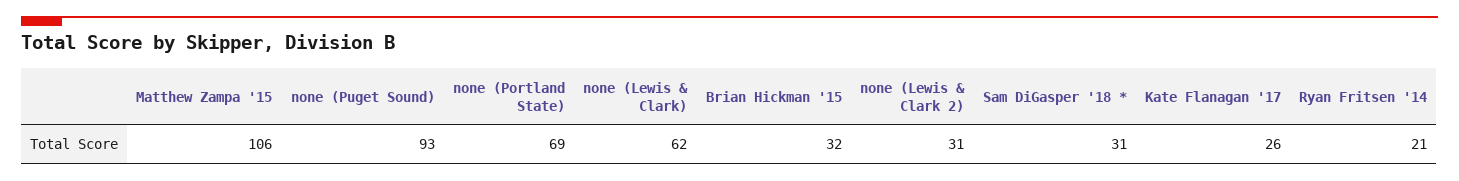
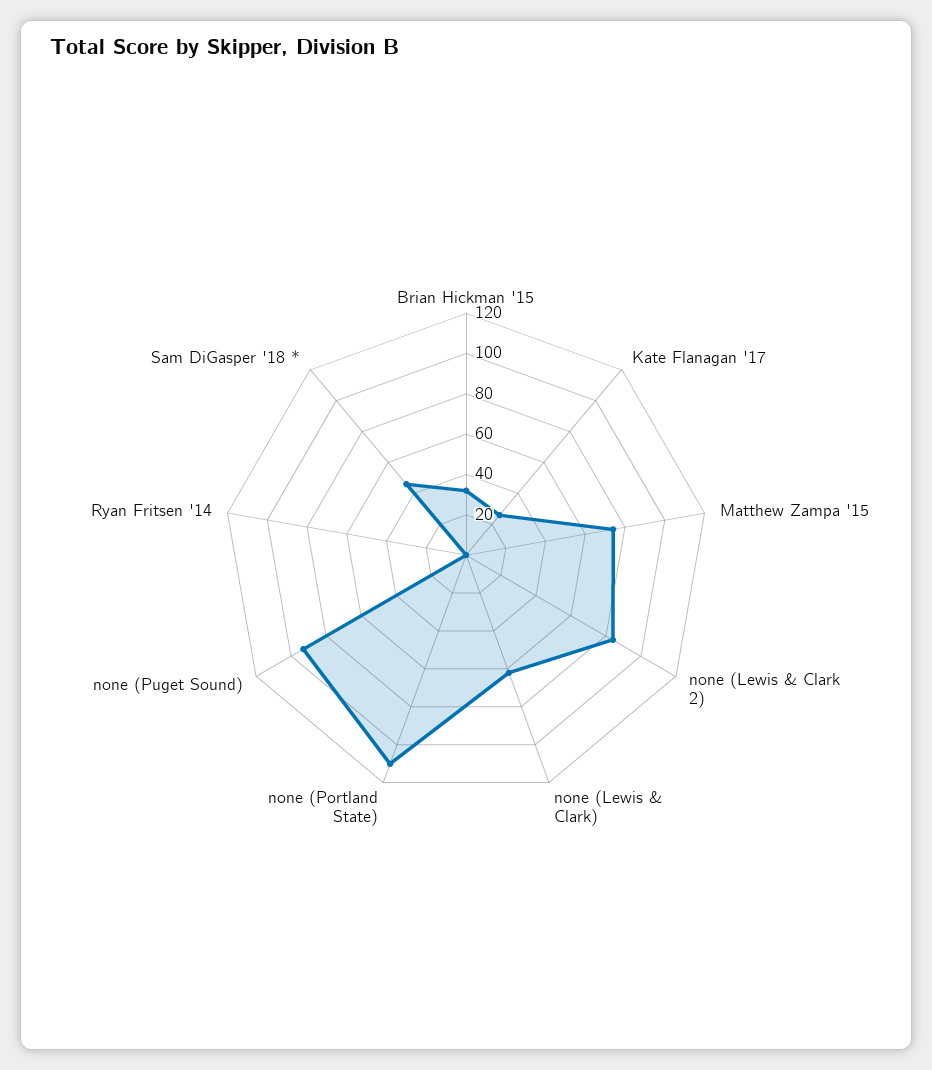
  {
-   "Matthew Zampa '15": 106,
+   "Matthew Zampa '15": 75,
    "none (Puget Sound)": 93,
-   "none (Portland State)": 69,
+   "none (Portland State)": 110,
    "none (Lewis & Clark)": 62,
    "Brian Hickman '15": 32,
-   "none (Lewis & Clark 2)": 31,
+   "none (Lewis & Clark 2)": 85,
-   "Sam DiGasper '18 *": 31,
+   "Sam DiGasper '18 *": 45,
    "Kate Flanagan '17": 26,
-   "Ryan Fritsen '14": 21
+   "Ryan Fritsen '14": 0
  }

